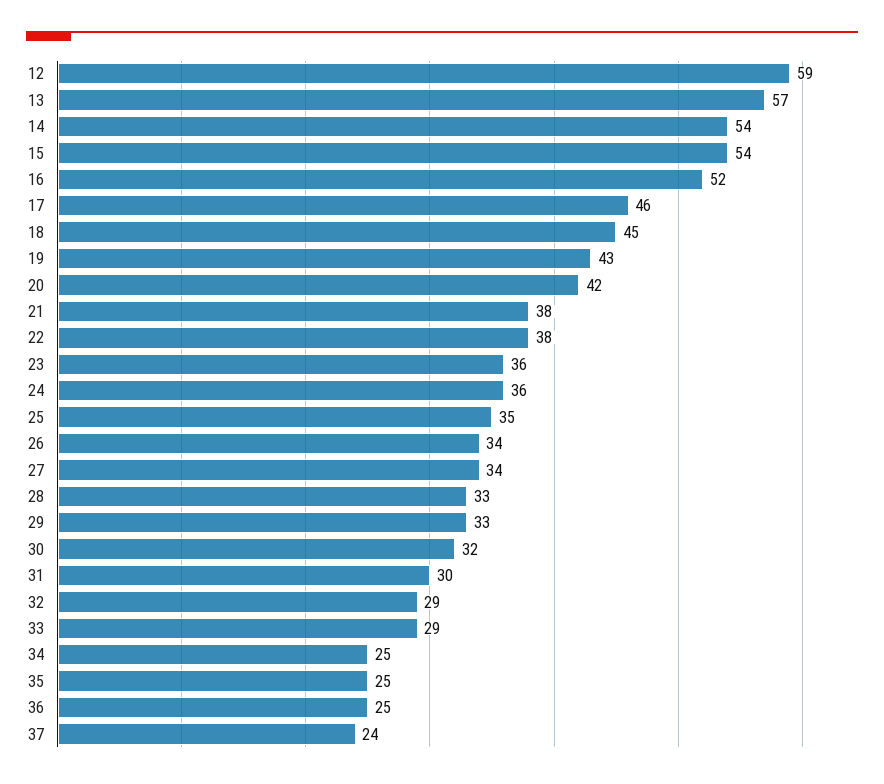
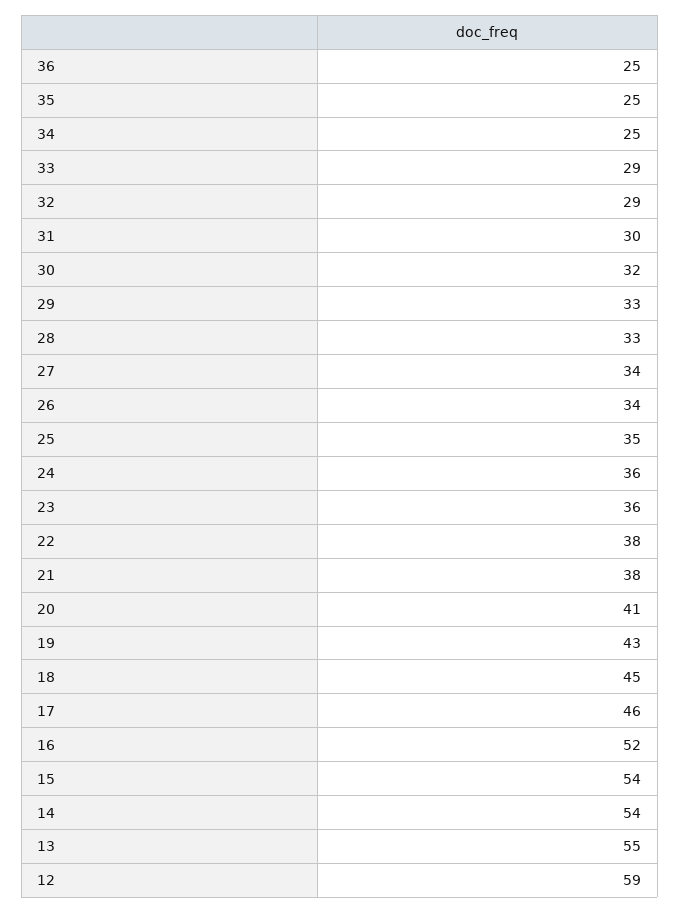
  {
    "12": 59,
-   "13": 57,
+   "13": 55,
    "14": 54,
    "15": 54,
    "16": 52,
    "17": 46,
    "18": 45,
    "19": 43,
-   "20": 42,
+   "20": 41,
    "21": 38,
    "22": 38,
    "23": 36,
    "24": 36,
    "25": 35,
    "26": 34,
    "27": 34,
    "28": 33,
    "29": 33,
    "30": 32,
    "31": 30,
    "32": 29,
    "33": 29,
    "34": 25,
    "35": 25,
-   "36": 25,
+   "36": 25
-   "37": 24
  }

